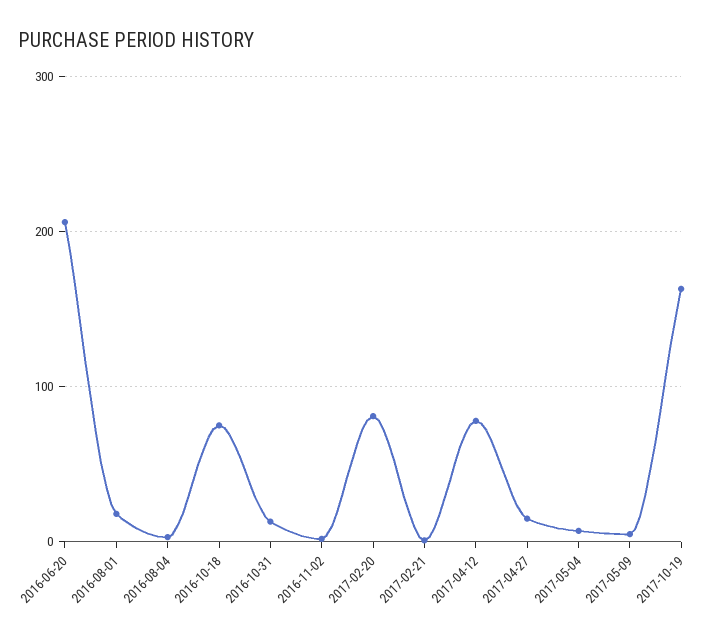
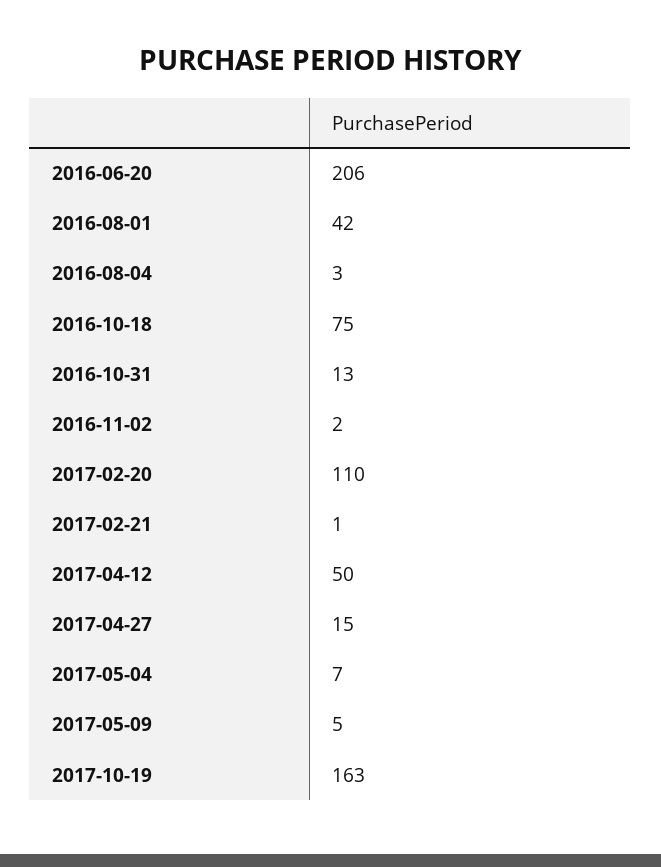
  {
    "2016-06-20": 206,
-   "2016-08-01": 20,
+   "2016-08-01": 42,
    "2016-08-04": 3,
    "2016-10-18": 75,
    "2016-10-31": 13,
    "2016-11-02": 2,
-   "2017-02-20": 80,
+   "2017-02-20": 110,
    "2017-02-21": 1,
-   "2017-04-12": 80,
+   "2017-04-12": 50,
    "2017-04-27": 15,
    "2017-05-04": 7,
    "2017-05-09": 5,
    "2017-10-19": 163
  }

